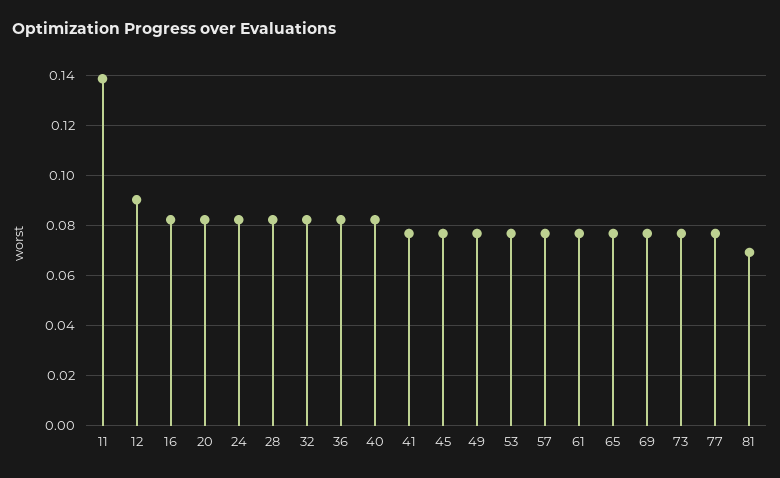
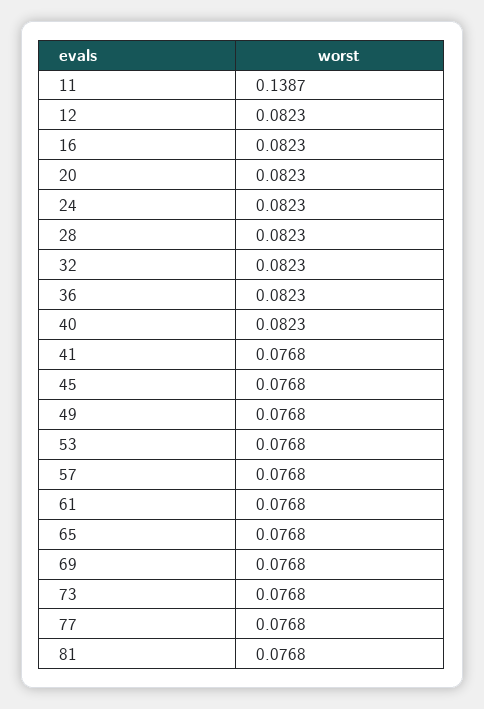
  {
    "11": 0.1387,
-   "12": 0.09,
+   "12": 0.0823,
    "16": 0.0823,
    "20": 0.0823,
    "24": 0.0823,
    "28": 0.0823,
    "32": 0.0823,
    "36": 0.0823,
    "40": 0.0823,
    "41": 0.0768,
    "45": 0.0768,
    "49": 0.0768,
    "53": 0.0768,
    "57": 0.0768,
    "61": 0.0768,
    "65": 0.0768,
    "69": 0.0768,
    "73": 0.0768,
    "77": 0.0768,
-   "81": 0.07
+   "81": 0.0768
  }

